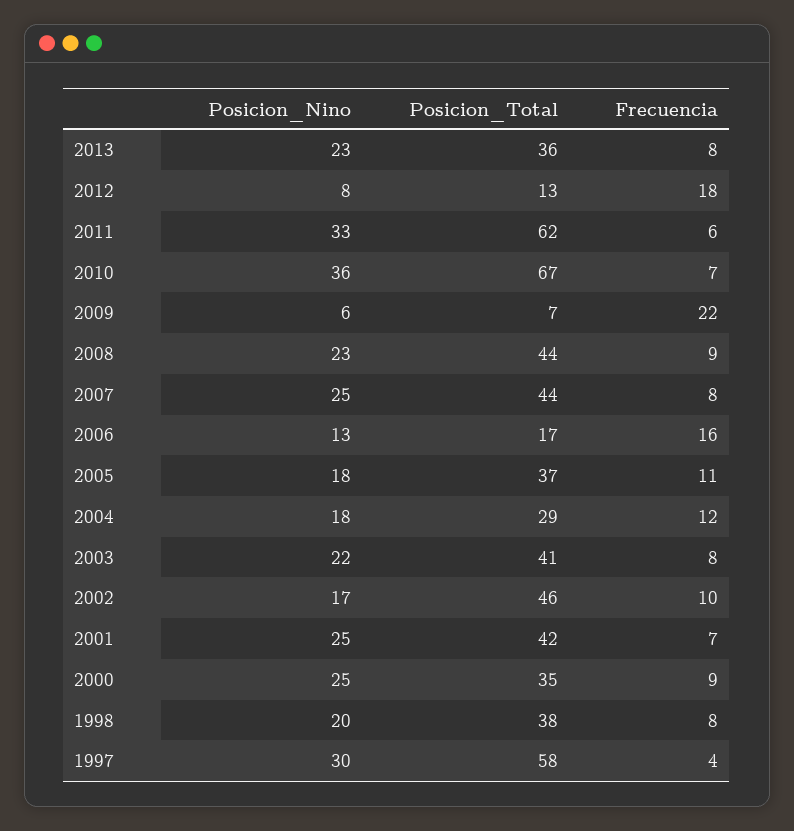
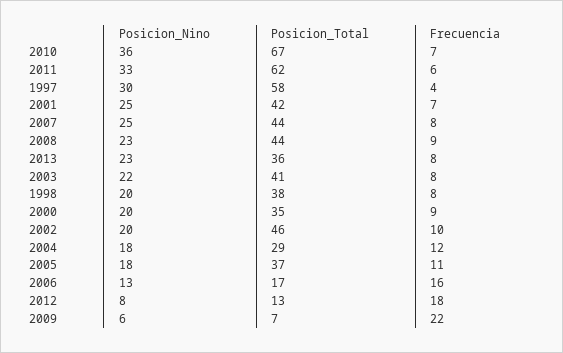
  {
    "Posicion_Nino": {
      "2013": 23,
      "2012": 8,
      "2011": 33,
      "2010": 36,
      "2009": 6,
      "2008": 23,
      "2007": 25,
      "2006": 13,
      "2005": 18,
      "2004": 18,
      "2003": 22,
-     "2002": 17,
+     "2002": 20,
      "2001": 25,
-     "2000": 25,
+     "2000": 20,
      "1998": 20,
      "1997": 30
    },
    "Posicion_Total": {
      "2013": 36,
      "2012": 13,
      "2011": 62,
      "2010": 67,
      "2009": 7,
      "2008": 44,
      "2007": 44,
      "2006": 17,
      "2005": 37,
      "2004": 29,
      "2003": 41,
      "2002": 46,
      "2001": 42,
      "2000": 35,
      "1998": 38,
      "1997": 58
    },
    "Frecuencia": {
      "2013": 8,
      "2012": 18,
      "2011": 6,
      "2010": 7,
      "2009": 22,
      "2008": 9,
      "2007": 8,
      "2006": 16,
      "2005": 11,
      "2004": 12,
      "2003": 8,
      "2002": 10,
      "2001": 7,
      "2000": 9,
      "1998": 8,
      "1997": 4
    }
  }

